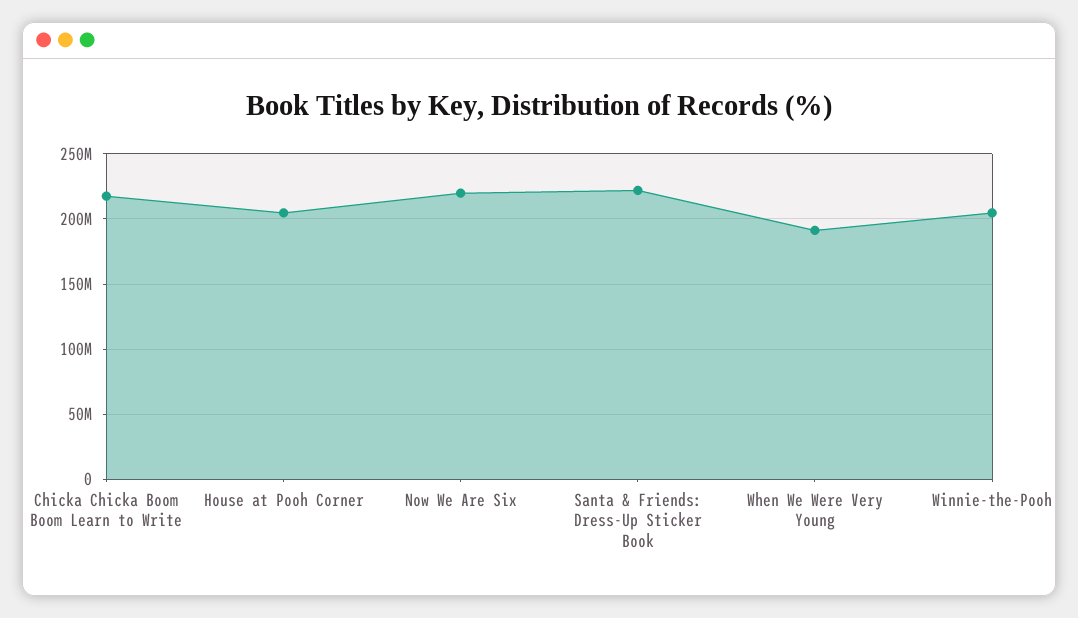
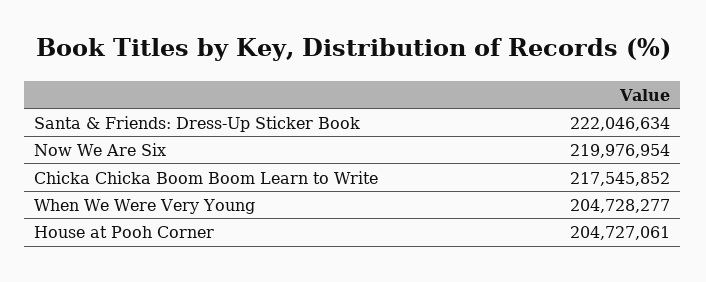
  {
    "Chicka Chicka Boom Boom Learn to Write": 217545852,
    "House at Pooh Corner": 204727061,
    "Now We Are Six": 219976954,
    "Santa & Friends: Dress-Up Sticker Book": 222046634,
-   "When We Were Very Young": 190000000,
+   "When We Were Very Young": 204728277
-   "Winnie-the-Pooh": 205000000
  }

